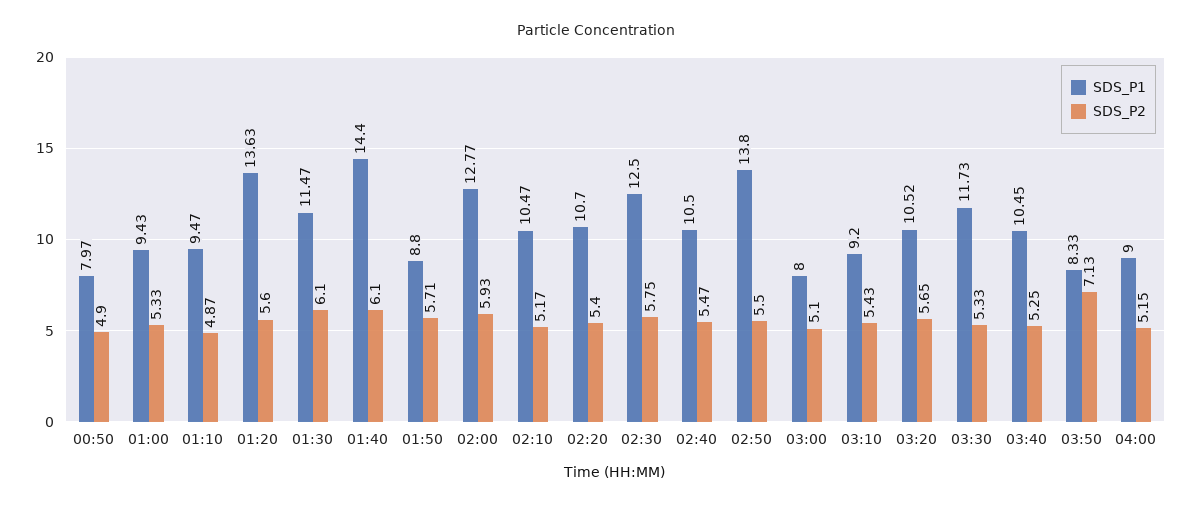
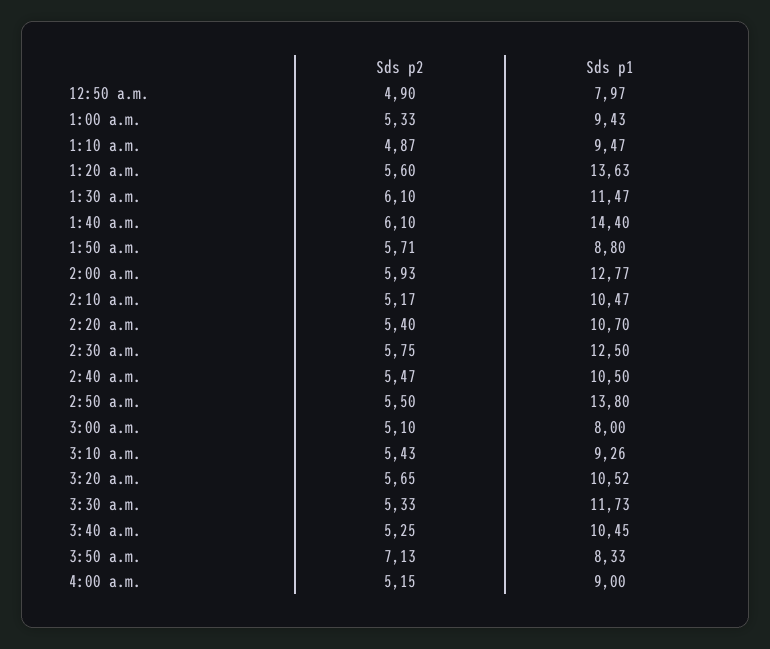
  {
    "SDS_P1": {
      "00:50": 7.97,
      "01:00": 9.43,
      "01:10": 9.47,
      "01:20": 13.63,
      "01:30": 11.47,
      "01:40": 14.4,
      "01:50": 8.8,
      "02:00": 12.77,
      "02:10": 10.47,
      "02:20": 10.7,
      "02:30": 12.5,
      "02:40": 10.5,
      "02:50": 13.8,
      "03:00": 8,
-     "03:10": 9.2,
+     "03:10": 9.26,
      "03:20": 10.52,
      "03:30": 11.73,
      "03:40": 10.45,
      "03:50": 8.33,
      "04:00": 9
    },
    "SDS_P2": {
      "00:50": 4.9,
      "01:00": 5.33,
      "01:10": 4.87,
      "01:20": 5.6,
      "01:30": 6.1,
      "01:40": 6.1,
      "01:50": 5.71,
      "02:00": 5.93,
      "02:10": 5.17,
      "02:20": 5.4,
      "02:30": 5.75,
      "02:40": 5.47,
      "02:50": 5.5,
      "03:00": 5.1,
      "03:10": 5.43,
      "03:20": 5.65,
      "03:30": 5.33,
      "03:40": 5.25,
      "03:50": 7.13,
      "04:00": 5.15
    }
  }

